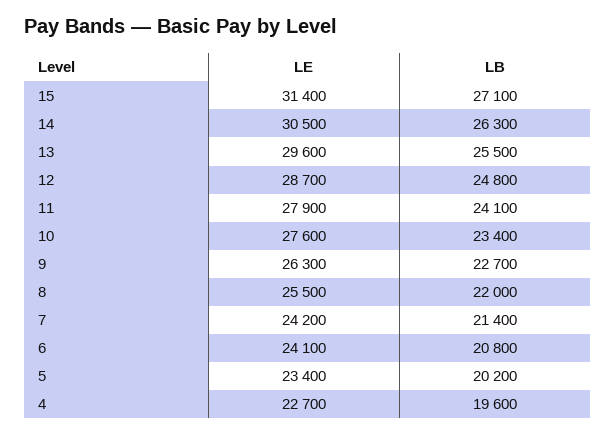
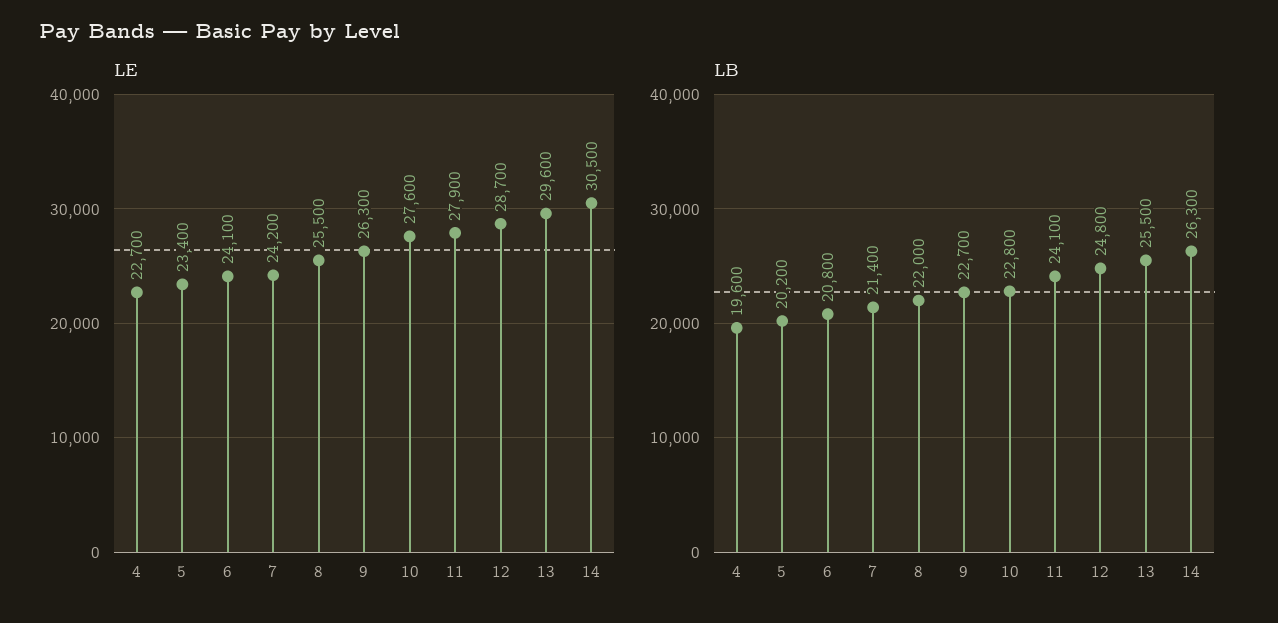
  {
    "LE": {
-     "15": 31400,
      "14": 30500,
      "13": 29600,
      "12": 28700,
      "11": 27900,
      "10": 27600,
      "9": 26300,
      "8": 25500,
      "7": 24200,
      "6": 24100,
      "5": 23400,
      "4": 22700
    },
    "LB": {
-     "15": 27100,
      "14": 26300,
      "13": 25500,
      "12": 24800,
      "11": 24100,
-     "10": 23400,
+     "10": 22800,
      "9": 22700,
      "8": 22000,
      "7": 21400,
      "6": 20800,
      "5": 20200,
      "4": 19600
    }
  }

